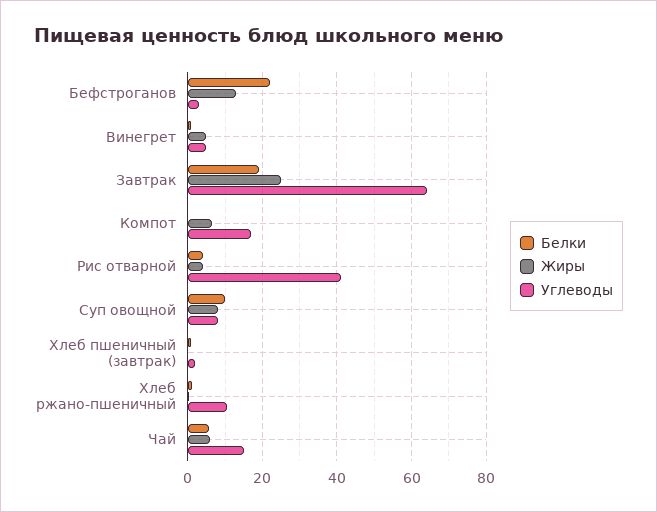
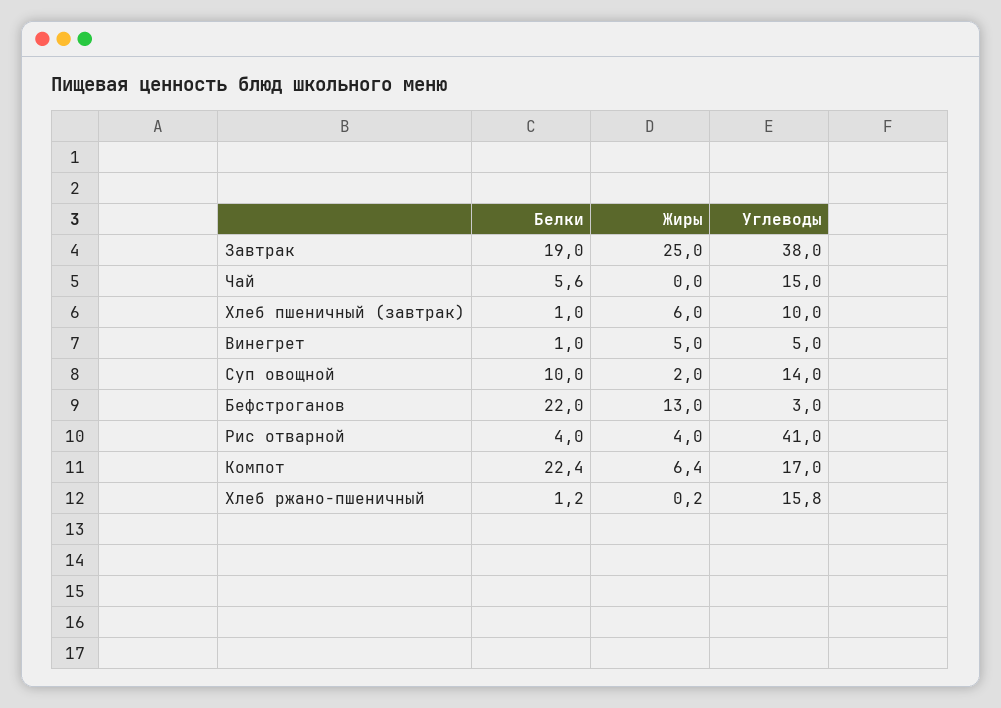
  {
    "Белки": {
      "Бефстроганов": 22,
      "Винегрет": 1,
      "Завтрак": 19,
-     "Компот": 0,
+     "Компот": 22.4,
      "Рис отварной": 4,
      "Суп овощной": 10,
      "Хлеб пшеничный (завтрак)": 1,
      "Хлеб ржано-пшеничный": 1.2,
      "Чай": 5.6
    },
    "Жиры": {
      "Бефстроганов": 13,
      "Винегрет": 5,
      "Завтрак": 25,
      "Компот": 6.4,
      "Рис отварной": 4,
-     "Суп овощной": 8,
+     "Суп овощной": 2,
-     "Хлеб пшеничный (завтрак)": 0,
+     "Хлеб пшеничный (завтрак)": 6,
      "Хлеб ржано-пшеничный": 0.2,
-     "Чай": 6
+     "Чай": 0
    },
    "Углеводы": {
      "Бефстроганов": 3,
      "Винегрет": 5,
-     "Завтрак": 64,
+     "Завтрак": 38,
      "Компот": 17,
      "Рис отварной": 41,
-     "Суп овощной": 8,
+     "Суп овощной": 14,
-     "Хлеб пшеничный (завтрак)": 2,
+     "Хлеб пшеничный (завтрак)": 10,
-     "Хлеб ржано-пшеничный": 10,
+     "Хлеб ржано-пшеничный": 15.8,
      "Чай": 15
    }
  }

